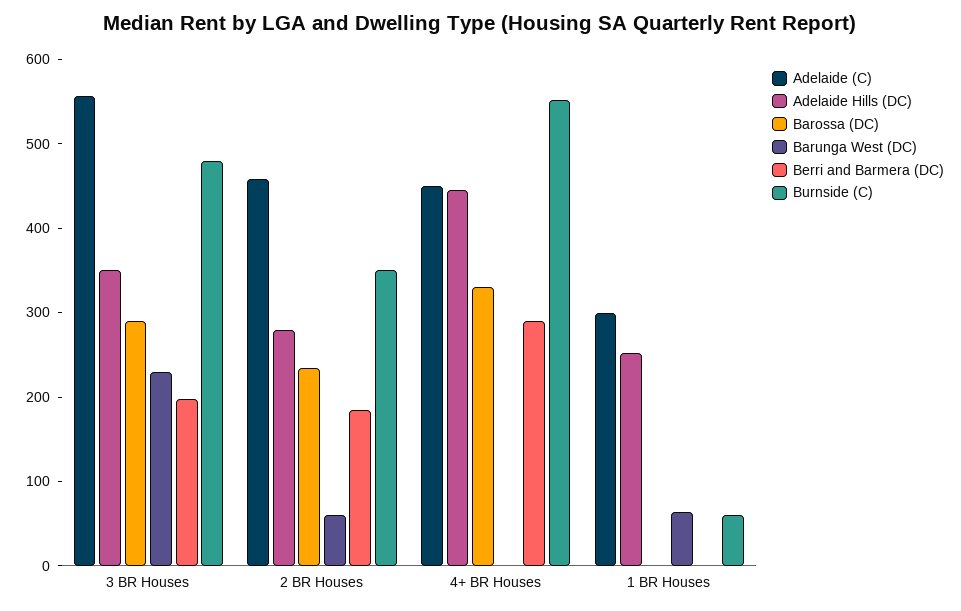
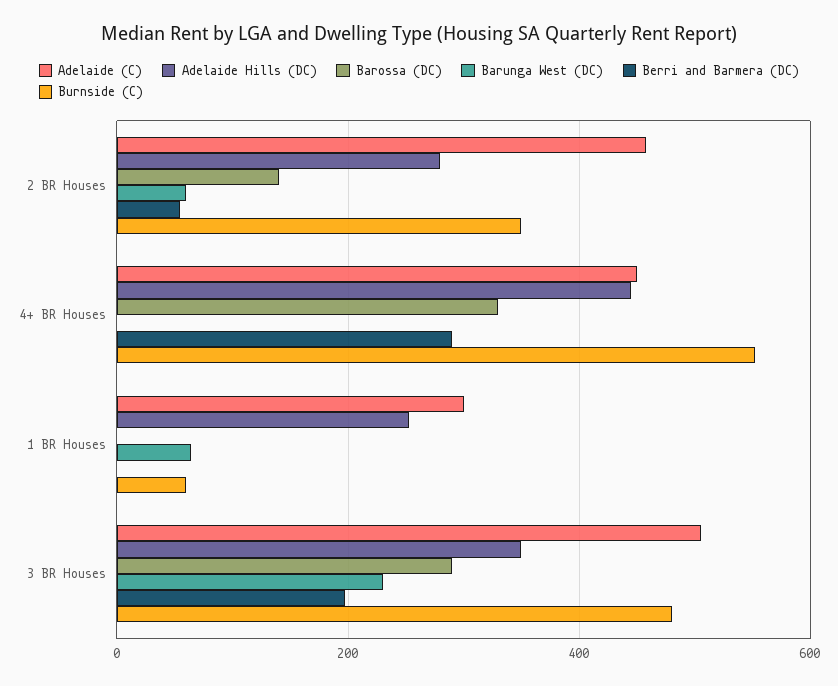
  {
    "Adelaide (C)": {
-     "3 BR Houses": 560,
+     "3 BR Houses": 500,
      "2 BR Houses": 460,
      "4+ BR Houses": 460,
      "1 BR Houses": 300
    },
    "Adelaide Hills (DC)": {
      "3 BR Houses": 360,
      "2 BR Houses": 280,
      "4+ BR Houses": 440,
      "1 BR Houses": 260
    },
    "Barossa (DC)": {
      "3 BR Houses": 300,
-     "2 BR Houses": 240,
+     "2 BR Houses": 140,
      "4+ BR Houses": 340,
      "1 BR Houses": 0
    },
    "Barunga West (DC)": {
      "3 BR Houses": 240,
      "2 BR Houses": 60,
      "4+ BR Houses": 0,
      "1 BR Houses": 60
    },
    "Berri and Barmera (DC)": {
      "3 BR Houses": 200,
-     "2 BR Houses": 180,
+     "2 BR Houses": 60,
      "4+ BR Houses": 300,
      "1 BR Houses": 0
    },
    "Burnside (C)": {
      "3 BR Houses": 480,
      "2 BR Houses": 360,
      "4+ BR Houses": 560,
      "1 BR Houses": 60
    }
  }

